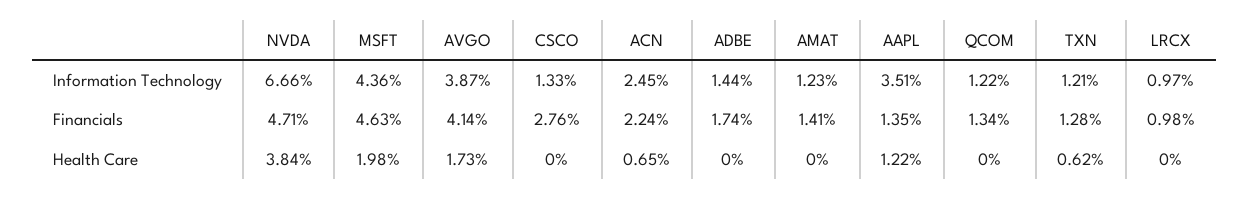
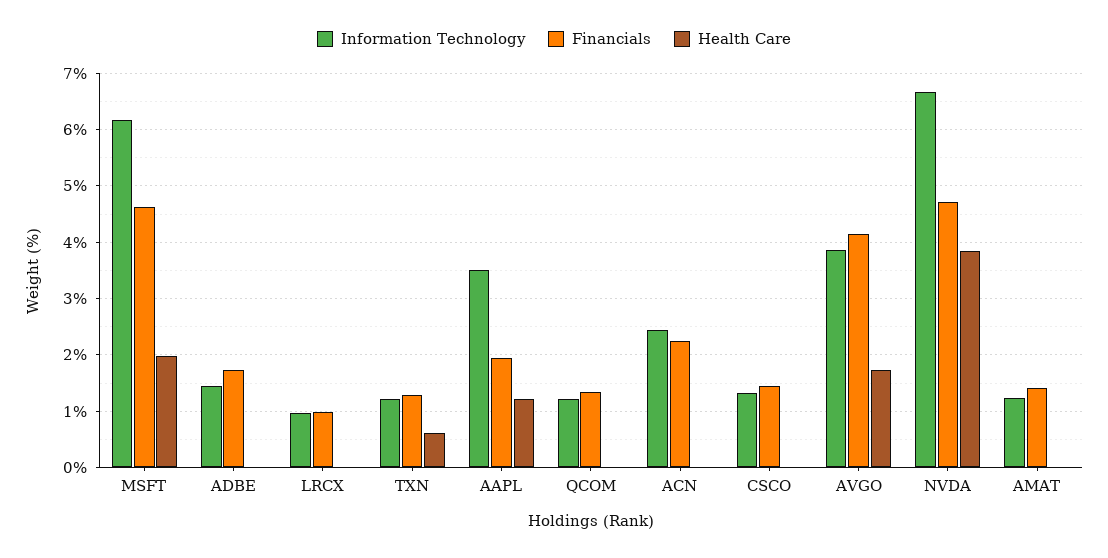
  {
    "Information Technology": {
      "NVDA": 6.66,
-     "MSFT": 4.36,
+     "MSFT": 6.2,
      "AVGO": 3.87,
      "CSCO": 1.33,
      "ACN": 2.45,
      "ADBE": 1.44,
      "AMAT": 1.23,
      "AAPL": 3.51,
      "QCOM": 1.22,
      "TXN": 1.21,
      "LRCX": 0.97
    },
    "Financials": {
      "NVDA": 4.71,
      "MSFT": 4.63,
      "AVGO": 4.14,
-     "CSCO": 2.76,
+     "CSCO": 1.4,
      "ACN": 2.24,
      "ADBE": 1.74,
      "AMAT": 1.41,
-     "AAPL": 1.35,
+     "AAPL": 2,
      "QCOM": 1.34,
      "TXN": 1.28,
      "LRCX": 0.98
    },
    "Health Care": {
      "NVDA": 3.84,
      "MSFT": 1.98,
      "AVGO": 1.73,
      "CSCO": 0,
-     "ACN": 0.65,
+     "ACN": 0,
      "ADBE": 0,
      "AMAT": 0,
      "AAPL": 1.22,
      "QCOM": 0,
      "TXN": 0.62,
      "LRCX": 0
    }
  }

